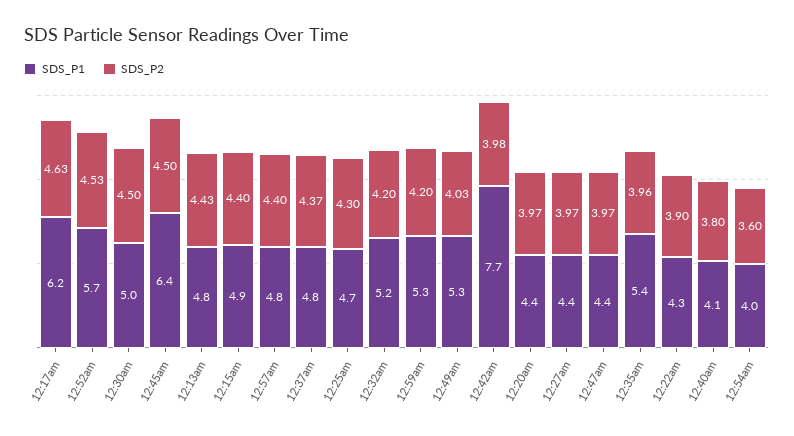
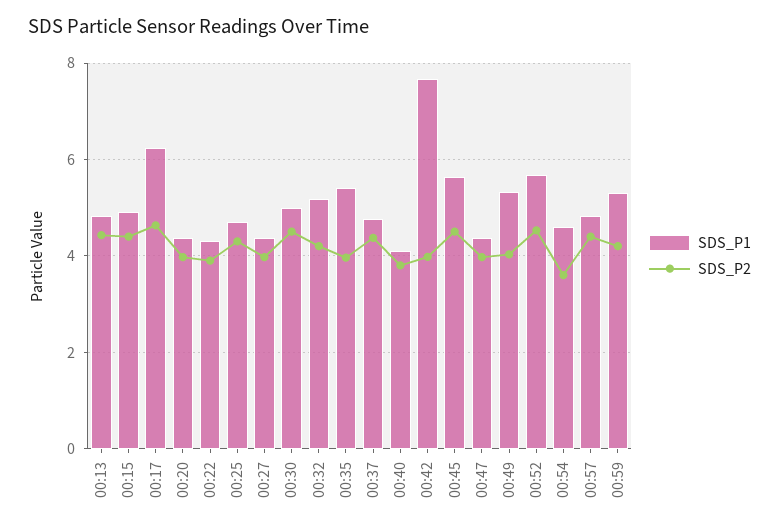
  {
    "SDS_P1": {
      "12:17am": 6.2,
      "12:52am": 5.7,
      "12:30am": 5,
-     "12:45am": 6.4,
+     "12:45am": 5.6,
      "12:13am": 4.8,
      "12:15am": 4.9,
      "12:57am": 4.8,
      "12:37am": 4.8,
      "12:25am": 4.7,
      "12:32am": 5.2,
      "12:59am": 5.3,
      "12:49am": 5.3,
      "12:42am": 7.7,
      "12:20am": 4.4,
      "12:27am": 4.4,
      "12:47am": 4.4,
      "12:35am": 5.4,
      "12:22am": 4.3,
      "12:40am": 4.1,
-     "12:54am": 4
+     "12:54am": 4.6
    },
    "SDS_P2": {
      "12:17am": 4.63,
      "12:52am": 4.53,
      "12:30am": 4.5,
      "12:45am": 4.5,
      "12:13am": 4.43,
      "12:15am": 4.4,
      "12:57am": 4.4,
      "12:37am": 4.37,
      "12:25am": 4.3,
      "12:32am": 4.2,
      "12:59am": 4.2,
      "12:49am": 4.03,
      "12:42am": 3.98,
      "12:20am": 3.97,
      "12:27am": 3.97,
      "12:47am": 3.97,
      "12:35am": 3.96,
      "12:22am": 3.9,
      "12:40am": 3.8,
      "12:54am": 3.6
    }
  }

